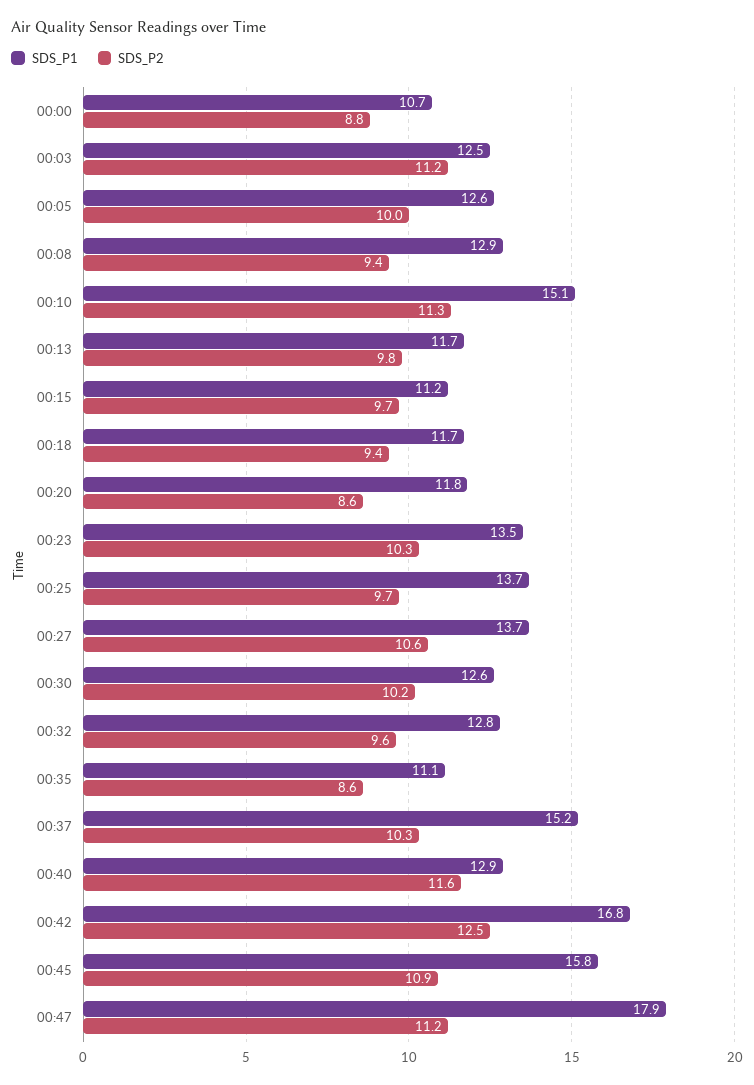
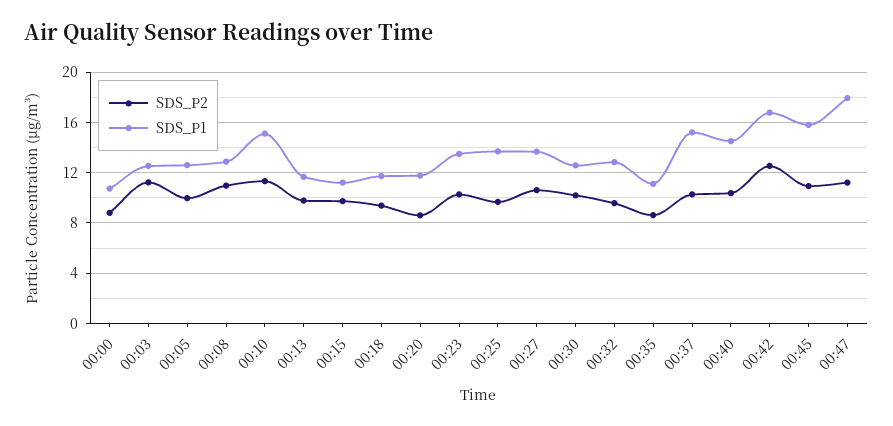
  {
    "SDS_P1": {
      "00:00": 10.7,
      "00:03": 12.5,
      "00:05": 12.6,
      "00:08": 12.9,
      "00:10": 15.1,
      "00:13": 11.7,
      "00:15": 11.2,
      "00:18": 11.7,
      "00:20": 11.8,
      "00:23": 13.5,
      "00:25": 13.7,
      "00:27": 13.7,
      "00:30": 12.6,
      "00:32": 12.8,
      "00:35": 11.1,
      "00:37": 15.2,
-     "00:40": 12.9,
+     "00:40": 14.5,
      "00:42": 16.8,
      "00:45": 15.8,
      "00:47": 17.9
    },
    "SDS_P2": {
      "00:00": 8.8,
      "00:03": 11.2,
      "00:05": 10,
-     "00:08": 9.4,
+     "00:08": 11,
      "00:10": 11.3,
      "00:13": 9.8,
      "00:15": 9.7,
      "00:18": 9.4,
      "00:20": 8.6,
      "00:23": 10.3,
      "00:25": 9.7,
      "00:27": 10.6,
      "00:30": 10.2,
      "00:32": 9.6,
      "00:35": 8.6,
      "00:37": 10.3,
-     "00:40": 11.6,
+     "00:40": 10.5,
      "00:42": 12.5,
      "00:45": 10.9,
      "00:47": 11.2
    }
  }

